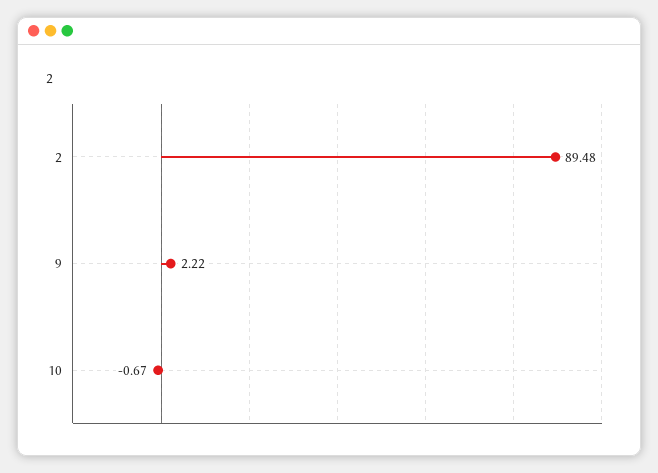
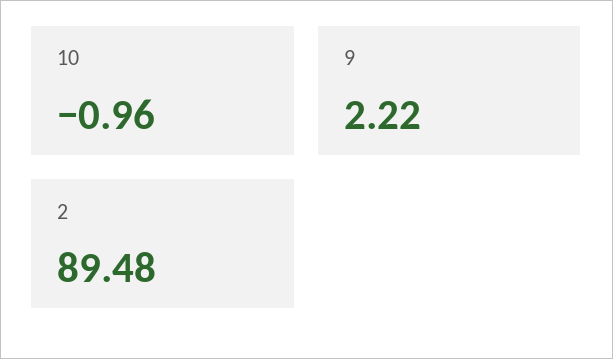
  {
    "2": 89.48,
    "9": 2.22,
-   "10": -0.67
+   "10": -0.96
  }

